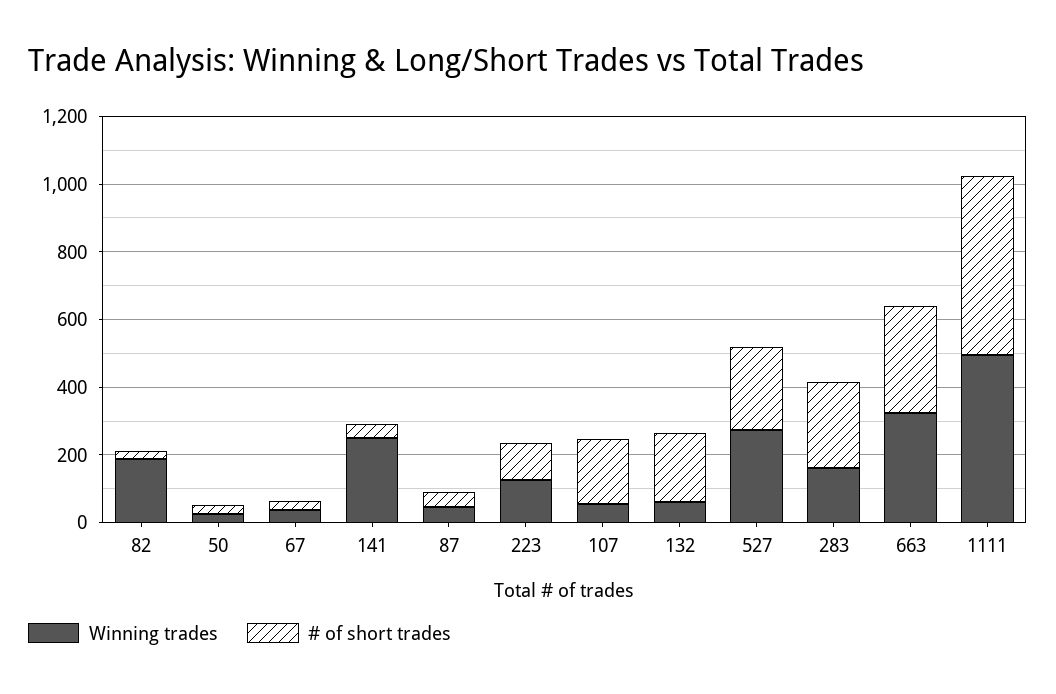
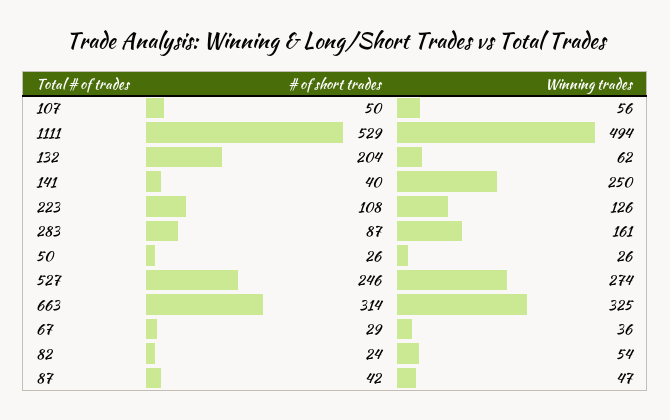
  {
    "Winning trades": {
-     "82": 200,
+     "82": 54,
      "50": 26,
      "67": 36,
      "141": 250,
      "87": 47,
      "223": 126,
      "107": 56,
      "132": 62,
      "527": 274,
      "283": 161,
      "663": 325,
      "1111": 494
    },
    "# of short trades": {
      "82": 24,
      "50": 26,
      "67": 29,
      "141": 40,
      "87": 42,
      "223": 108,
-     "107": 200,
+     "107": 50,
      "132": 204,
      "527": 246,
-     "283": 250,
+     "283": 87,
      "663": 314,
      "1111": 529
    }
  }

